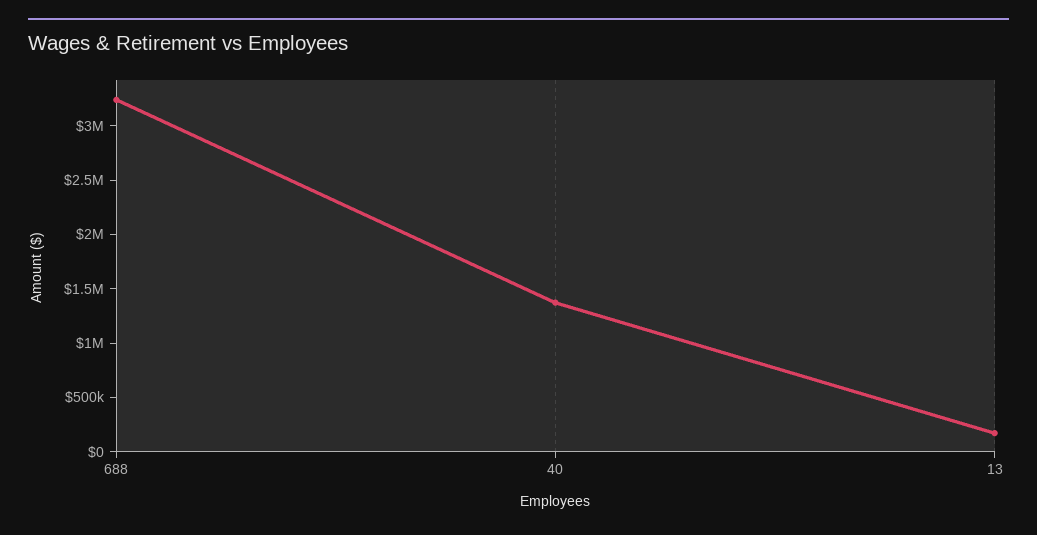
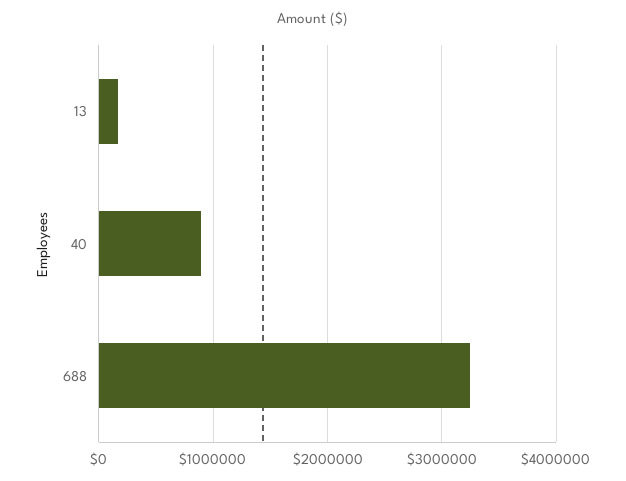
  {
    "688": 3200000,
-   "40": 1400000,
+   "40": 900000,
    "13": 200000
  }

